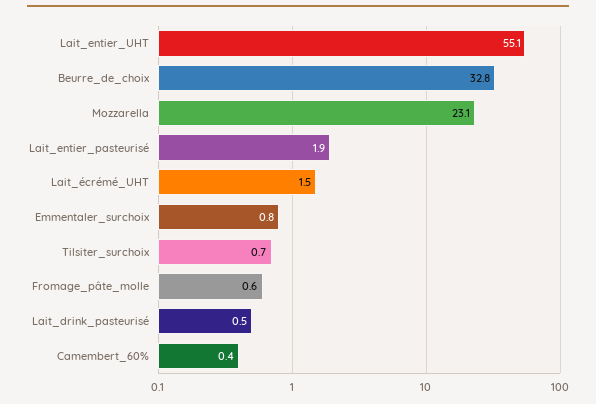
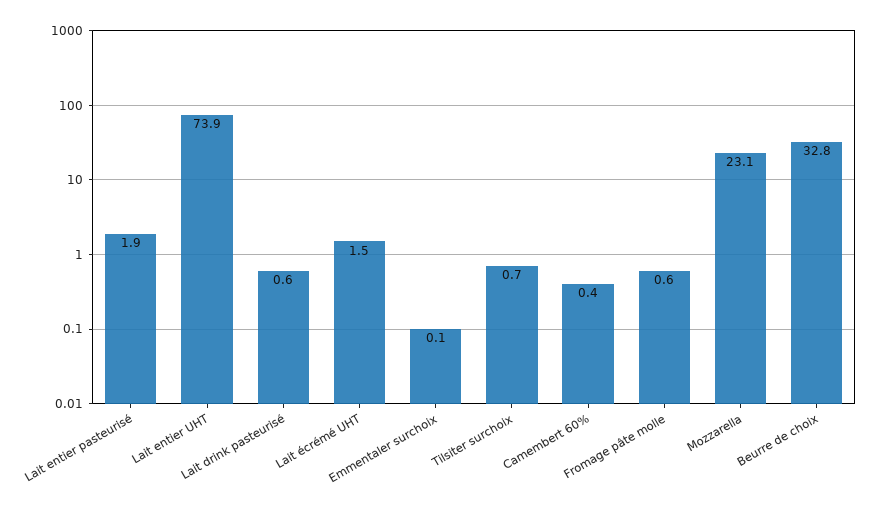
  {
-   "Lait_entier_UHT": 55.1,
+   "Lait_entier_UHT": 73.9,
    "Beurre_de_choix": 32.8,
    "Mozzarella": 23.1,
    "Lait_entier_pasteurisé": 1.9,
    "Lait_écrémé_UHT": 1.5,
-   "Emmentaler_surchoix": 0.8,
+   "Emmentaler_surchoix": 0.1,
    "Tilsiter_surchoix": 0.7,
    "Fromage_pâte_molle": 0.6,
-   "Lait_drink_pasteurisé": 0.5,
+   "Lait_drink_pasteurisé": 0.6,
    "Camembert_60%": 0.4
  }

